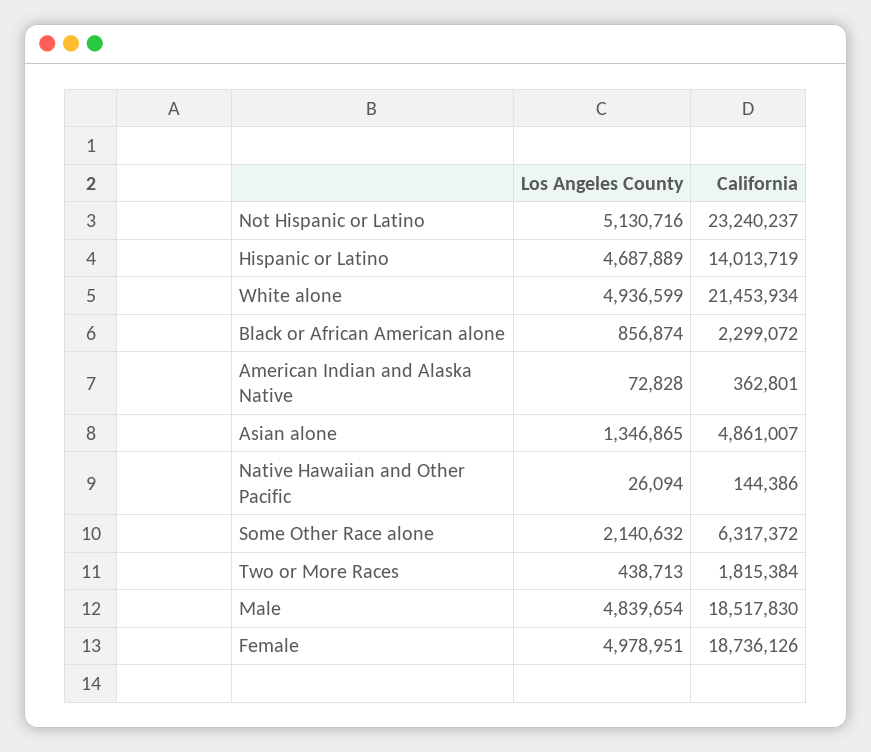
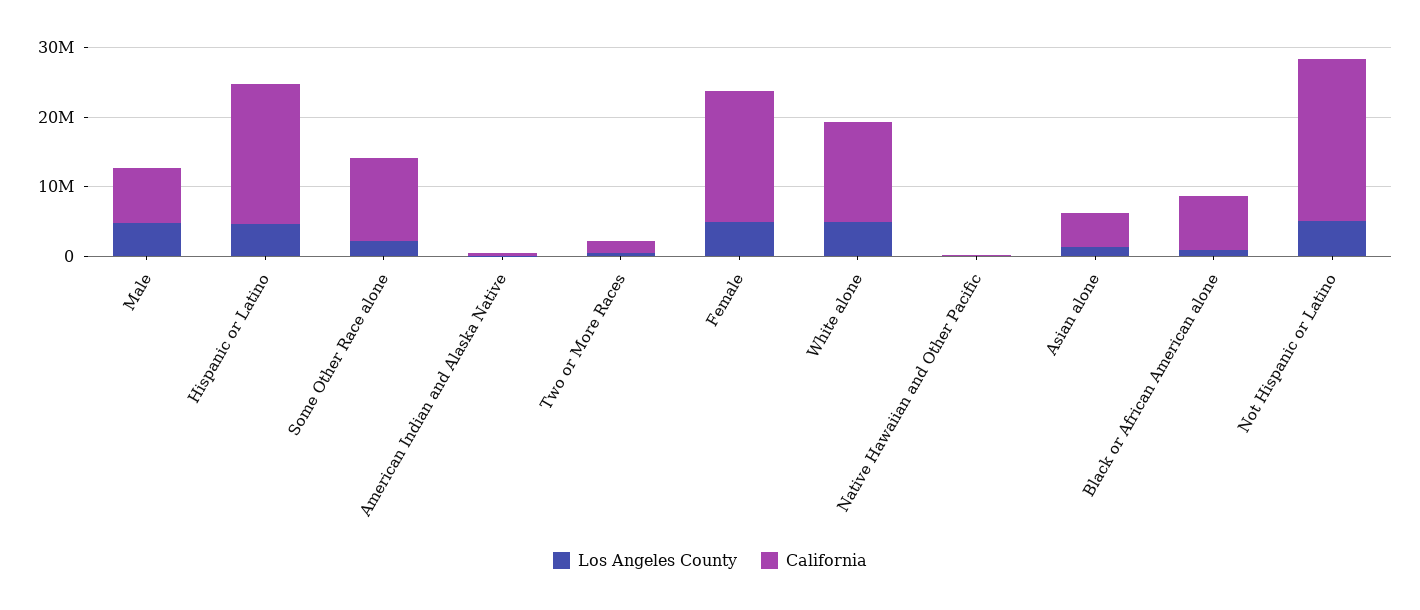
  {
    "Los Angeles County": {
      "Not Hispanic or Latino": 5130716,
      "Hispanic or Latino": 4687889,
      "White alone": 4936599,
      "Black or African American alone": 856874,
      "American Indian and Alaska Native": 72828,
      "Asian alone": 1346865,
      "Native Hawaiian and Other Pacific": 26094,
      "Some Other Race alone": 2140632,
      "Two or More Races": 438713,
      "Male": 4839654,
      "Female": 4978951
    },
    "California": {
      "Not Hispanic or Latino": 23240237,
-     "Hispanic or Latino": 14013719,
+     "Hispanic or Latino": 20000000,
-     "White alone": 21453934,
+     "White alone": 14000000,
-     "Black or African American alone": 2299072,
+     "Black or African American alone": 8000000,
      "American Indian and Alaska Native": 362801,
      "Asian alone": 4861007,
      "Native Hawaiian and Other Pacific": 144386,
-     "Some Other Race alone": 6317372,
+     "Some Other Race alone": 12000000,
      "Two or More Races": 1815384,
-     "Male": 18517830,
+     "Male": 8000000,
      "Female": 18736126
    }
  }

